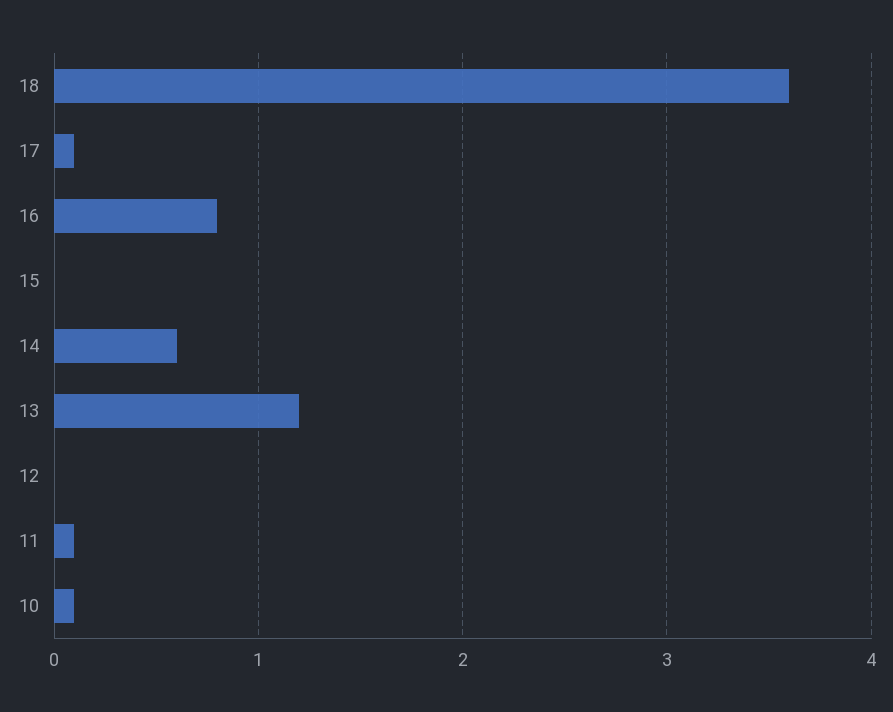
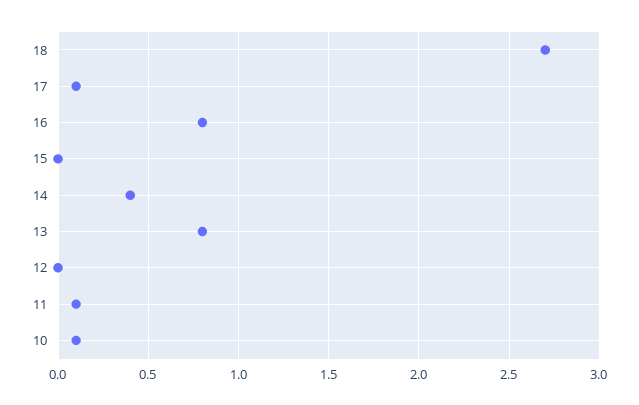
  {
-   "18": 3.6,
+   "18": 2.7,
    "17": 0.1,
    "16": 0.8,
    "15": 0,
-   "14": 0.6,
+   "14": 0.4,
-   "13": 1.2,
+   "13": 0.8,
    "12": 0,
    "11": 0.1,
    "10": 0.1
  }

